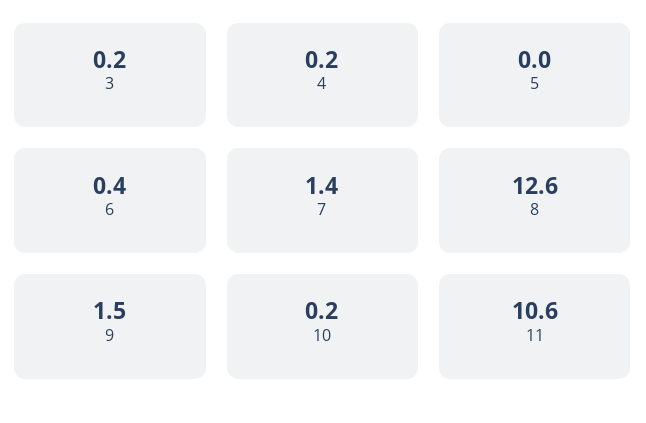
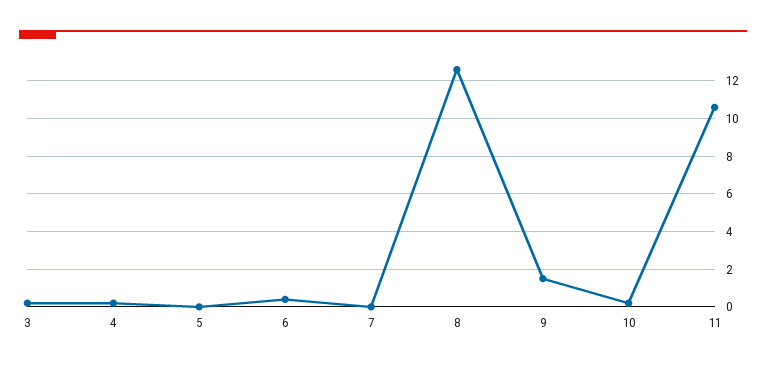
  {
    "3": 0.2,
    "4": 0.2,
    "5": 0,
    "6": 0.4,
-   "7": 1.4,
+   "7": 0,
    "8": 12.6,
    "9": 1.5,
    "10": 0.2,
    "11": 10.6
  }

